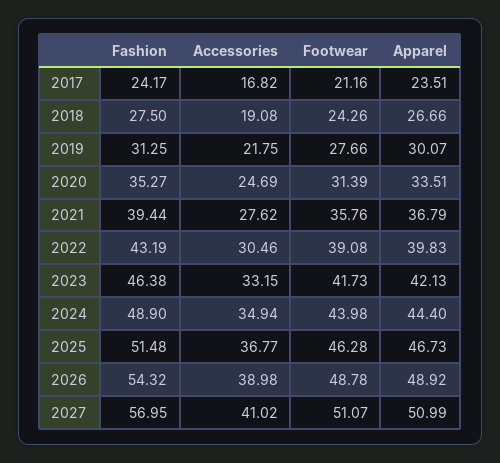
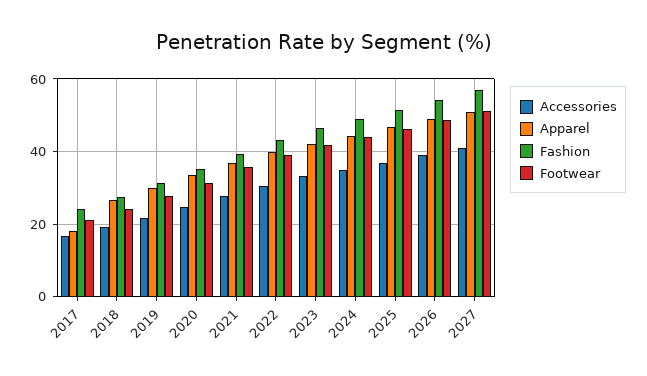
  {
    "Fashion": {
      "2017": 24.17,
      "2018": 27.5,
      "2019": 31.25,
      "2020": 35.27,
      "2021": 39.44,
      "2022": 43.19,
      "2023": 46.38,
      "2024": 48.9,
      "2025": 51.48,
      "2026": 54.32,
      "2027": 56.95
    },
    "Accessories": {
      "2017": 16.82,
      "2018": 19.08,
      "2019": 21.75,
      "2020": 24.69,
      "2021": 27.62,
      "2022": 30.46,
      "2023": 33.15,
      "2024": 34.94,
      "2025": 36.77,
      "2026": 38.98,
      "2027": 41.02
    },
    "Footwear": {
      "2017": 21.16,
      "2018": 24.26,
      "2019": 27.66,
      "2020": 31.39,
      "2021": 35.76,
      "2022": 39.08,
      "2023": 41.73,
      "2024": 43.98,
      "2025": 46.28,
      "2026": 48.78,
      "2027": 51.07
    },
    "Apparel": {
-     "2017": 23.51,
+     "2017": 18,
      "2018": 26.66,
      "2019": 30.07,
      "2020": 33.51,
      "2021": 36.79,
      "2022": 39.83,
      "2023": 42.13,
      "2024": 44.4,
      "2025": 46.73,
      "2026": 48.92,
      "2027": 50.99
    }
  }

